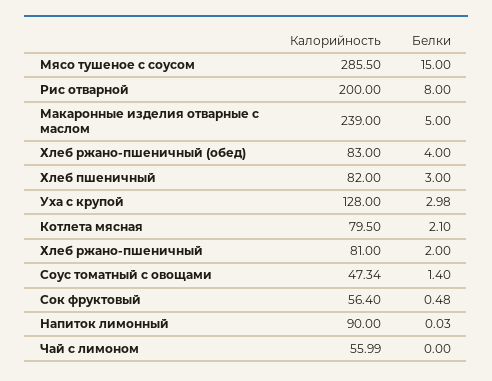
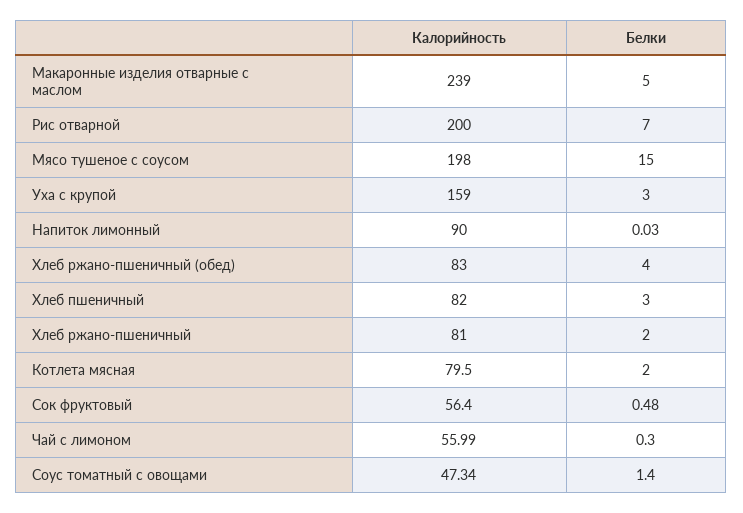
  {
    "Калорийность": {
-     "Мясо тушеное с соусом": 285.5,
+     "Мясо тушеное с соусом": 198,
      "Рис отварной": 200,
      "Макаронные изделия отварные с маслом": 239,
      "Хлеб ржано-пшеничный (обед)": 83,
      "Хлеб пшеничный": 82,
-     "Уха с крупой": 128,
+     "Уха с крупой": 159,
      "Котлета мясная": 79.5,
      "Хлеб ржано-пшеничный": 81,
      "Соус томатный с овощами": 47.34,
      "Сок фруктовый": 56.4,
      "Напиток лимонный": 90,
      "Чай с лимоном": 55.99
    },
    "Белки": {
      "Мясо тушеное с соусом": 15,
-     "Рис отварной": 8,
+     "Рис отварной": 7,
      "Макаронные изделия отварные с маслом": 5,
      "Хлеб ржано-пшеничный (обед)": 4,
      "Хлеб пшеничный": 3,
-     "Уха с крупой": 2.98,
+     "Уха с крупой": 3,
-     "Котлета мясная": 2.1,
+     "Котлета мясная": 2,
      "Хлеб ржано-пшеничный": 2,
      "Соус томатный с овощами": 1.4,
      "Сок фруктовый": 0.48,
      "Напиток лимонный": 0.03,
-     "Чай с лимоном": 0
+     "Чай с лимоном": 0.3
    }
  }

